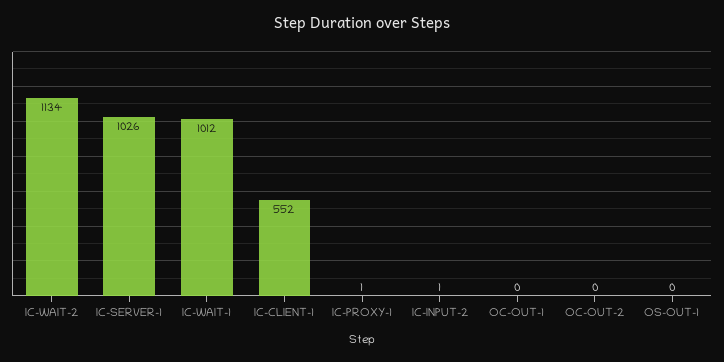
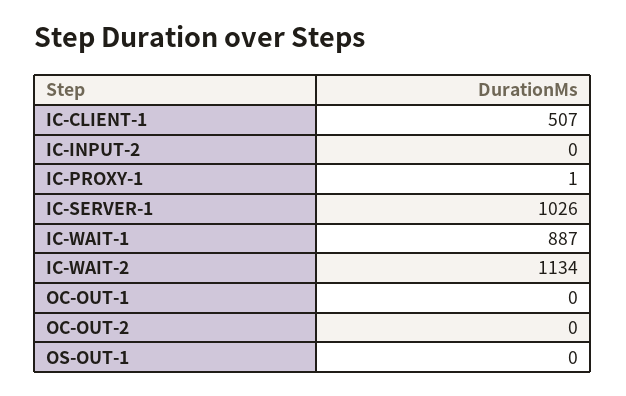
  {
    "IC-WAIT-2": 1134,
    "IC-SERVER-1": 1026,
-   "IC-WAIT-1": 1012,
+   "IC-WAIT-1": 887,
-   "IC-CLIENT-1": 552,
+   "IC-CLIENT-1": 507,
    "IC-PROXY-1": 1,
-   "IC-INPUT-2": 1,
+   "IC-INPUT-2": 0,
    "OC-OUT-1": 0,
    "OC-OUT-2": 0,
    "OS-OUT-1": 0
  }

